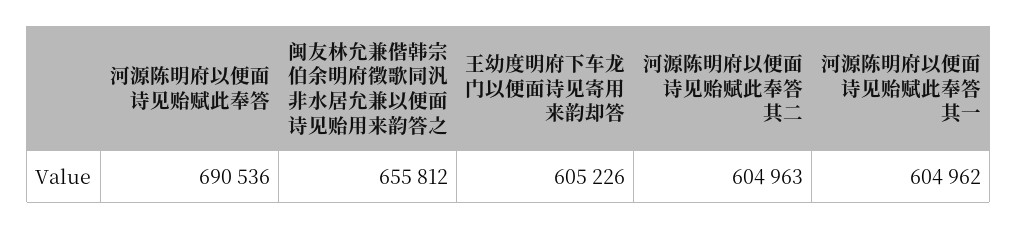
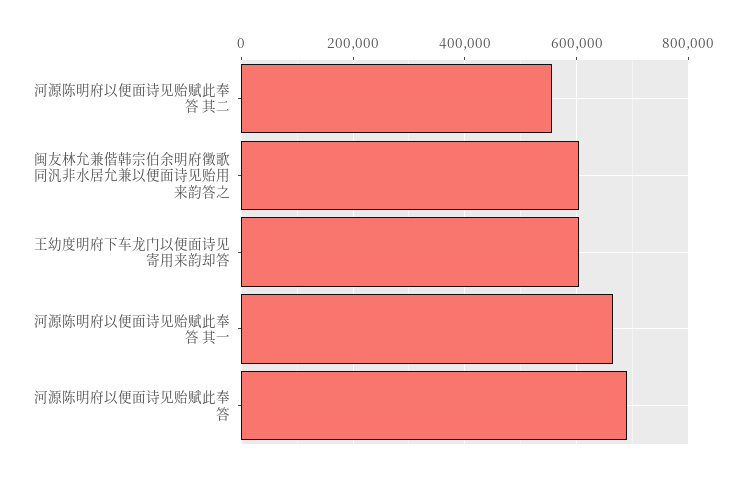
  {
    "河源陈明府以便面诗见贻赋此奉答": 690536,
-   "闽友林允兼偕韩宗伯余明府徵歌同汎非水居允兼以便面诗见贻用来韵答之": 655812,
+   "闽友林允兼偕韩宗伯余明府徵歌同汎非水居允兼以便面诗见贻用来韵答之": 600000,
    "王幼度明府下车龙门以便面诗见寄用来韵却答": 605226,
-   "河源陈明府以便面诗见贻赋此奉答 其二": 604963,
+   "河源陈明府以便面诗见贻赋此奉答 其二": 560000,
-   "河源陈明府以便面诗见贻赋此奉答 其一": 604962
+   "河源陈明府以便面诗见贻赋此奉答 其一": 660000
  }

